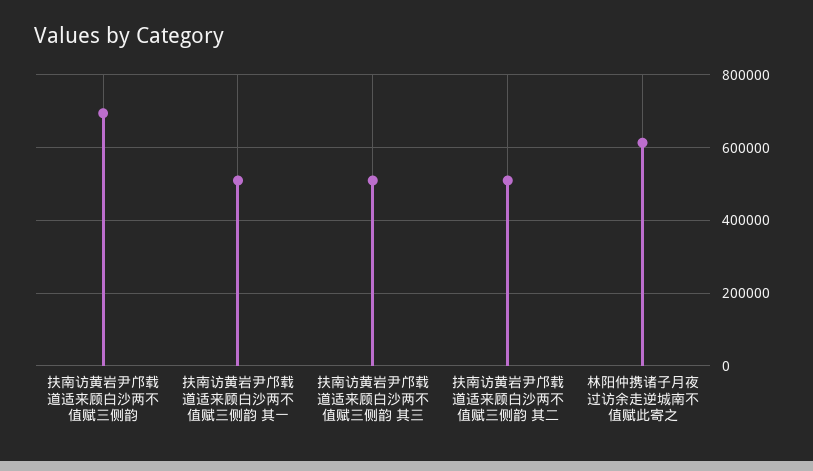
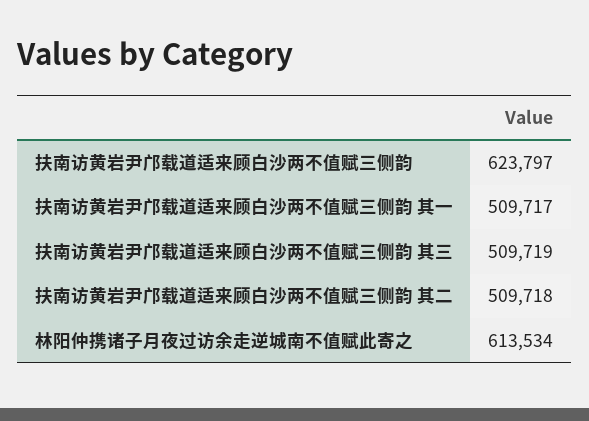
  {
-   "扶南访黄岩尹邝载道适来顾白沙两不值赋三侧韵": 700000,
+   "扶南访黄岩尹邝载道适来顾白沙两不值赋三侧韵": 623797,
    "扶南访黄岩尹邝载道适来顾白沙两不值赋三侧韵 其一": 509717,
    "扶南访黄岩尹邝载道适来顾白沙两不值赋三侧韵 其三": 509719,
    "扶南访黄岩尹邝载道适来顾白沙两不值赋三侧韵 其二": 509718,
    "林阳仲携诸子月夜过访余走逆城南不值赋此寄之": 613534
  }

